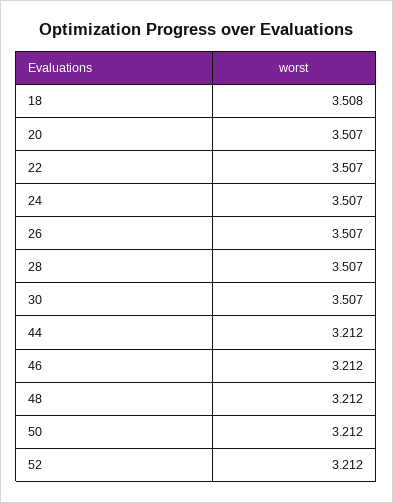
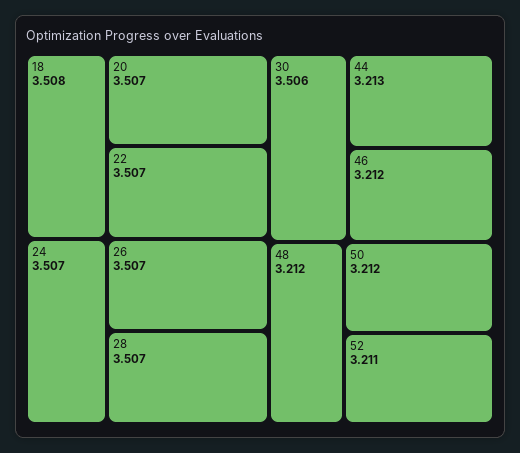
  {
    "18": 3.508,
    "20": 3.507,
    "22": 3.507,
    "24": 3.507,
    "26": 3.507,
    "28": 3.507,
-   "30": 3.507,
+   "30": 3.506,
-   "44": 3.212,
+   "44": 3.213,
    "46": 3.212,
    "48": 3.212,
    "50": 3.212,
-   "52": 3.212
+   "52": 3.211
  }

